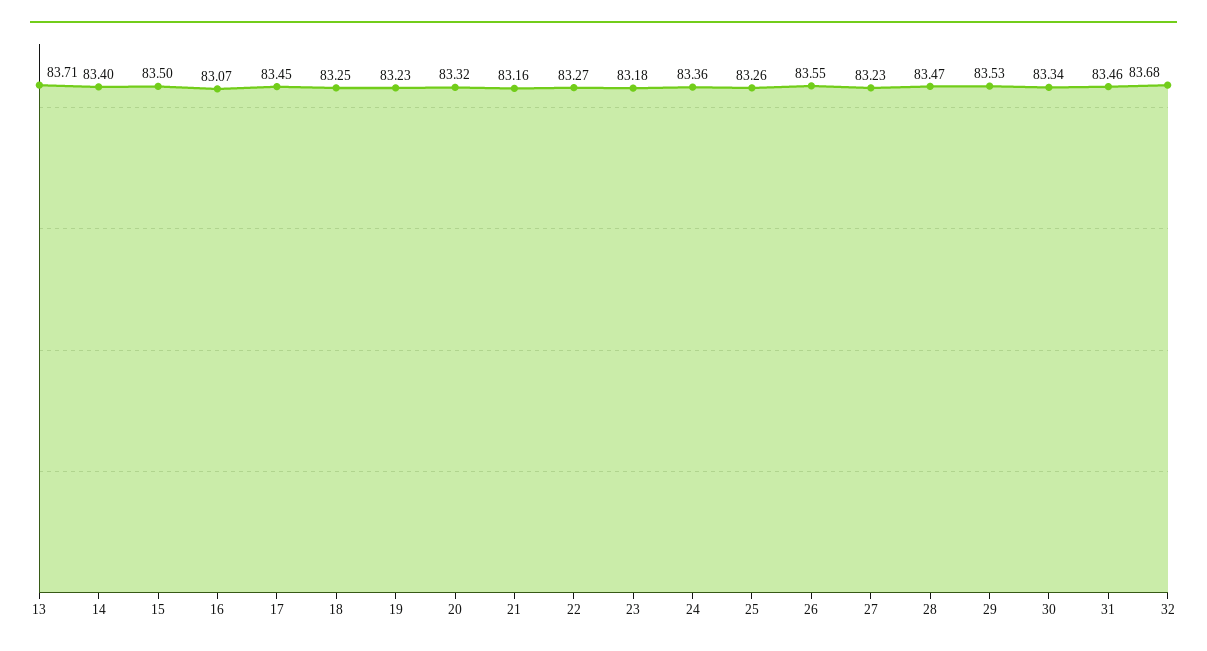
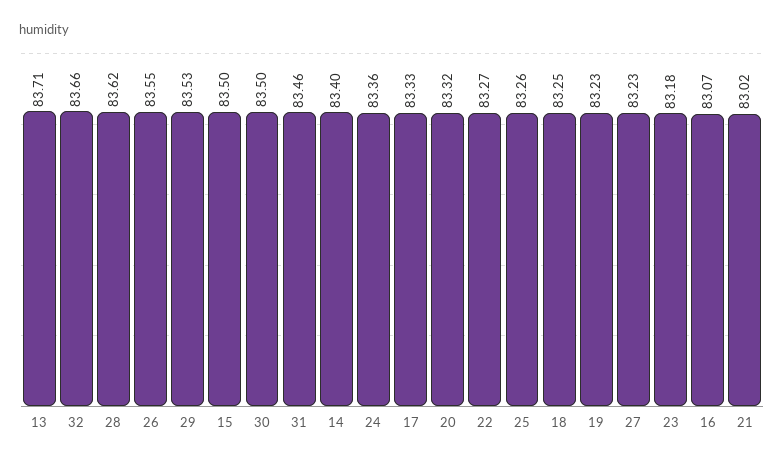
  {
    "13": 83.71,
    "14": 83.4,
    "15": 83.5,
    "16": 83.07,
-   "17": 83.45,
+   "17": 83.33,
    "18": 83.25,
    "19": 83.23,
    "20": 83.32,
-   "21": 83.16,
+   "21": 83.02,
    "22": 83.27,
    "23": 83.18,
    "24": 83.36,
    "25": 83.26,
    "26": 83.55,
    "27": 83.23,
-   "28": 83.47,
+   "28": 83.62,
    "29": 83.53,
-   "30": 83.34,
+   "30": 83.5,
    "31": 83.46,
-   "32": 83.68
+   "32": 83.66
  }

